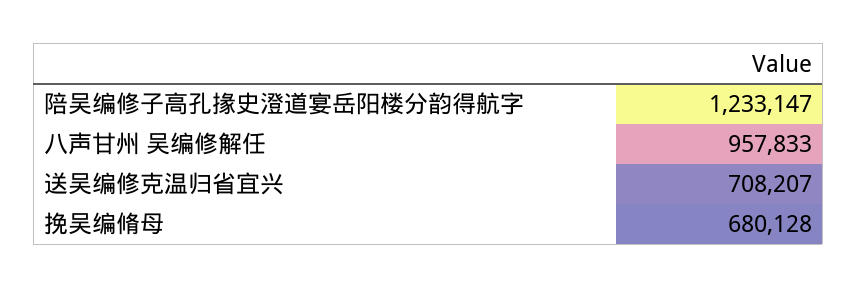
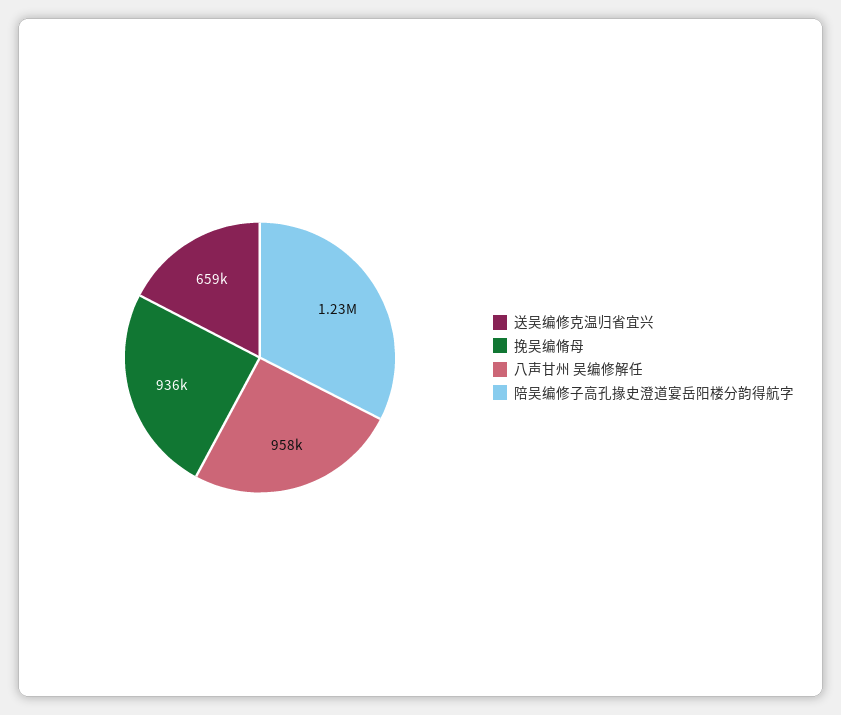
  {
    "陪吴编修子高孔掾史澄道宴岳阳楼分韵得航字": 1233147,
    "八声甘州 吴编修解任": 957833,
-   "送吴编修克温归省宜兴": 708207,
+   "送吴编修克温归省宜兴": 659000,
-   "挽吴编脩母": 680128
+   "挽吴编脩母": 936000
  }

